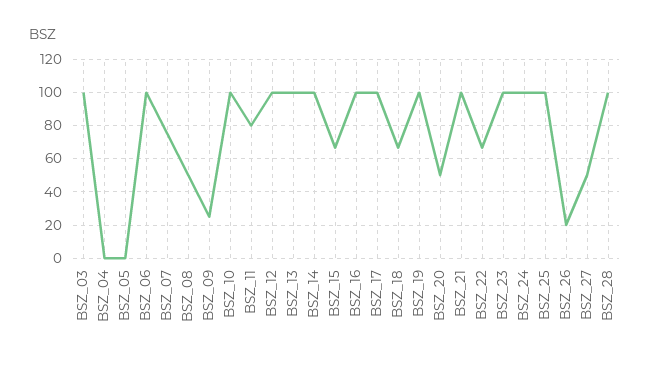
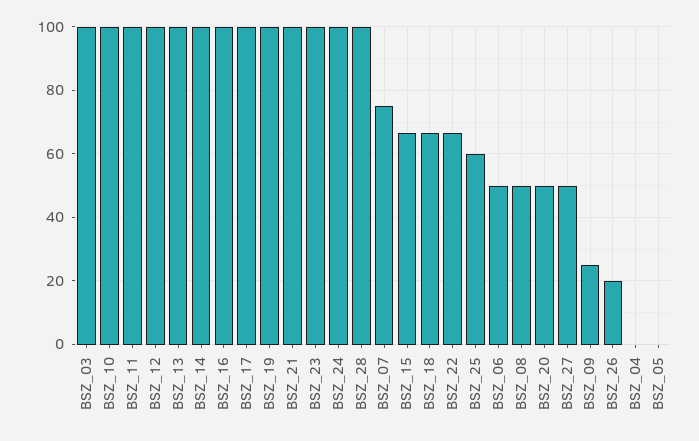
  {
    "BSZ_03": 100,
    "BSZ_04": 0,
    "BSZ_05": 0,
-   "BSZ_06": 100,
+   "BSZ_06": 50,
    "BSZ_07": 76,
    "BSZ_08": 50,
    "BSZ_09": 26,
    "BSZ_10": 100,
-   "BSZ_11": 80,
+   "BSZ_11": 100,
    "BSZ_12": 100,
    "BSZ_13": 100,
    "BSZ_14": 100,
    "BSZ_15": 66,
    "BSZ_16": 100,
    "BSZ_17": 100,
    "BSZ_18": 66,
    "BSZ_19": 100,
    "BSZ_20": 50,
    "BSZ_21": 100,
    "BSZ_22": 66,
    "BSZ_23": 100,
    "BSZ_24": 100,
-   "BSZ_25": 100,
+   "BSZ_25": 60,
    "BSZ_26": 20,
    "BSZ_27": 50,
    "BSZ_28": 100
  }

